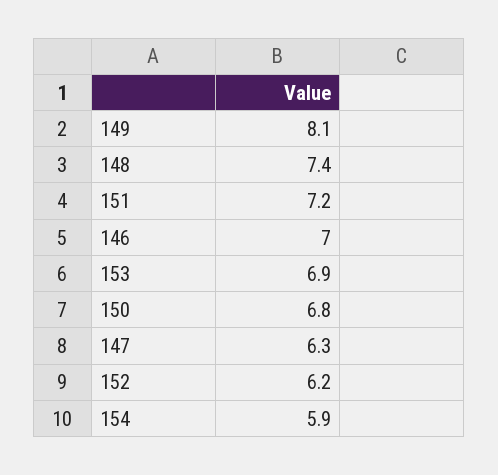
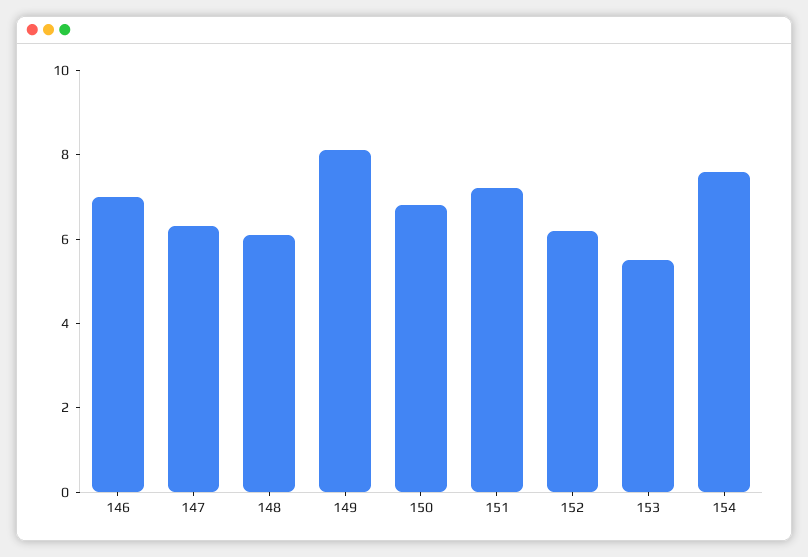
  {
    "149": 8.1,
-   "148": 7.4,
+   "148": 6,
    "151": 7.2,
    "146": 7,
-   "153": 6.9,
+   "153": 5.5,
    "150": 6.8,
    "147": 6.3,
    "152": 6.2,
-   "154": 5.9
+   "154": 7.5
  }

